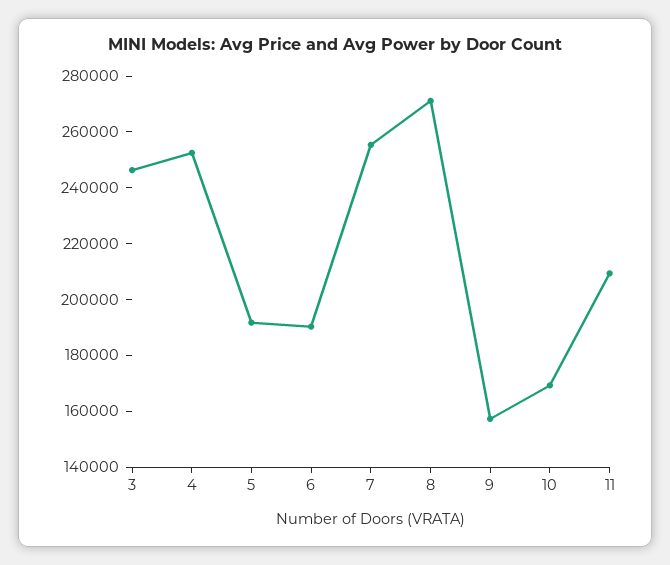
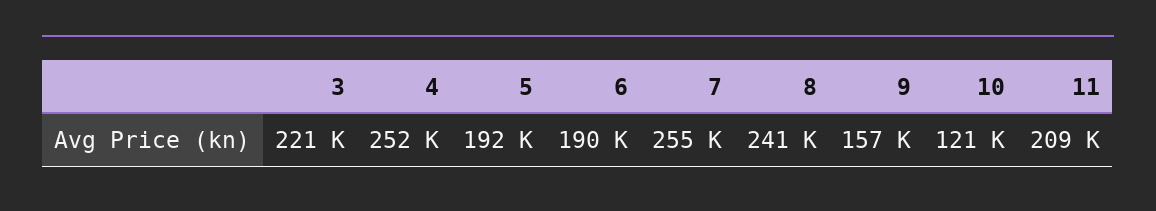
  {
-   "3": 245000,
+   "3": 221000,
    "4": 252000,
    "5": 192000,
    "6": 190000,
    "7": 255000,
-   "8": 270000,
+   "8": 241000,
    "9": 157000,
-   "10": 170000,
+   "10": 121000,
    "11": 209000
  }

